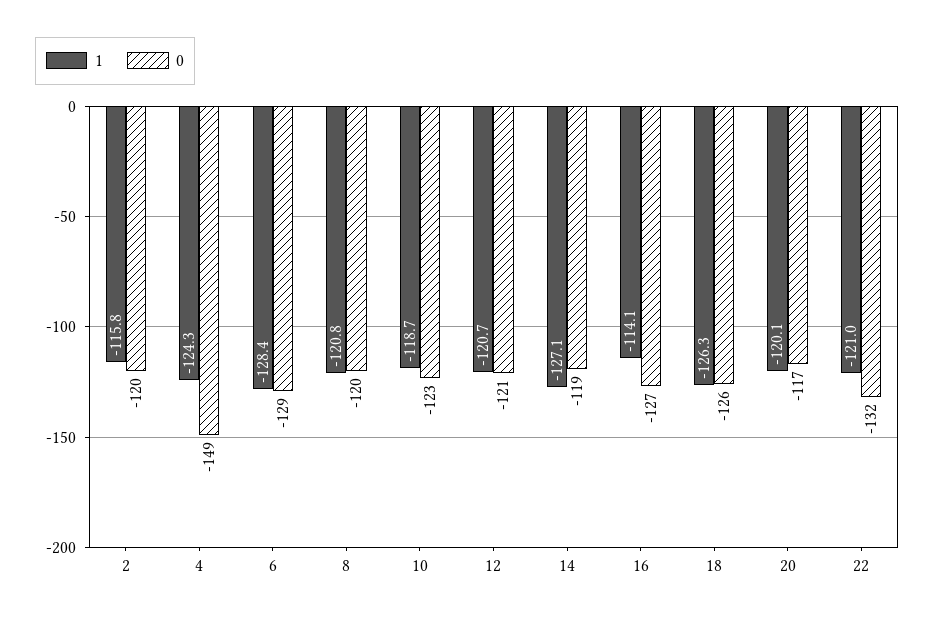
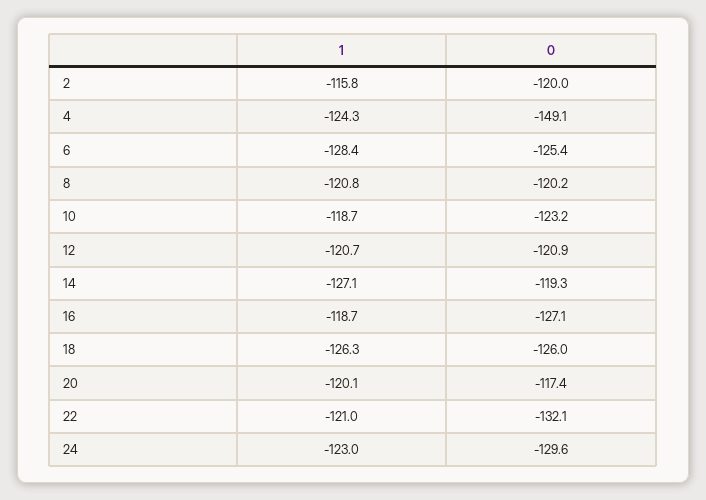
  {
    "1": {
      "2": -115.8,
      "4": -124.3,
      "6": -128.4,
      "8": -120.8,
      "10": -118.7,
      "12": -120.7,
      "14": -127.1,
-     "16": -114.1,
+     "16": -118.7,
      "18": -126.3,
      "20": -120.1,
-     "22": -121
+     "22": -121,
+     "24": -123
    },
    "0": {
      "2": -120,
      "4": -149.1,
-     "6": -129,
+     "6": -125.4,
      "8": -120.2,
      "10": -123.2,
      "12": -120.9,
      "14": -119.3,
      "16": -127.1,
      "18": -126,
      "20": -117.4,
-     "22": -132.1
+     "22": -132.1,
+     "24": -129.6
    }
  }

